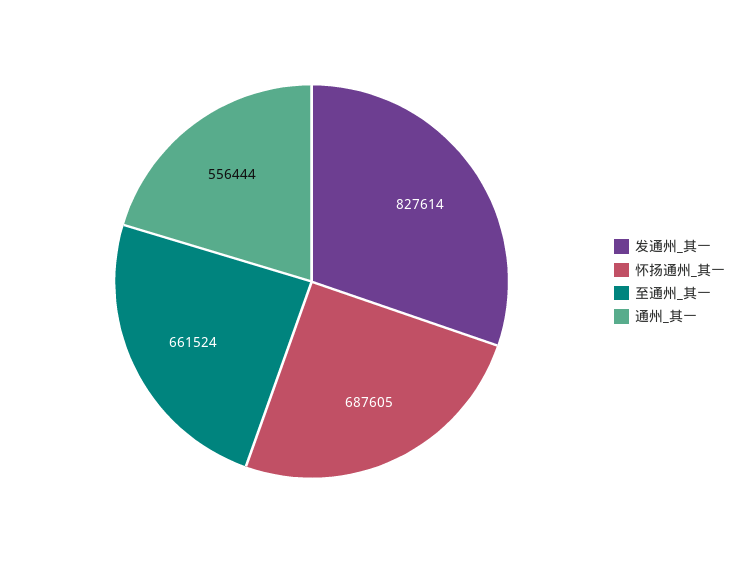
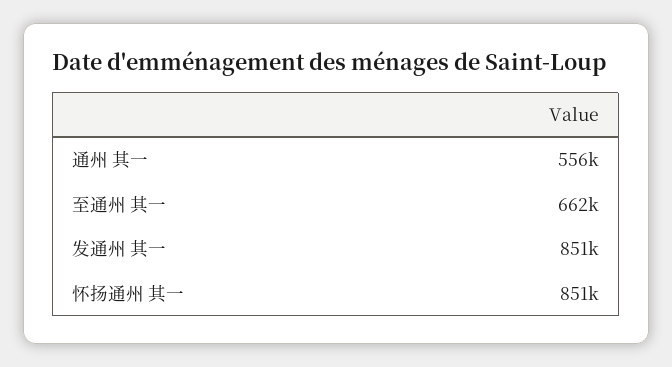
  {
-   "发通州_其一": 827614,
+   "发通州_其一": 851000,
-   "怀扬通州_其一": 687605,
+   "怀扬通州_其一": 851000,
    "至通州_其一": 661524,
    "通州_其一": 556444
  }

